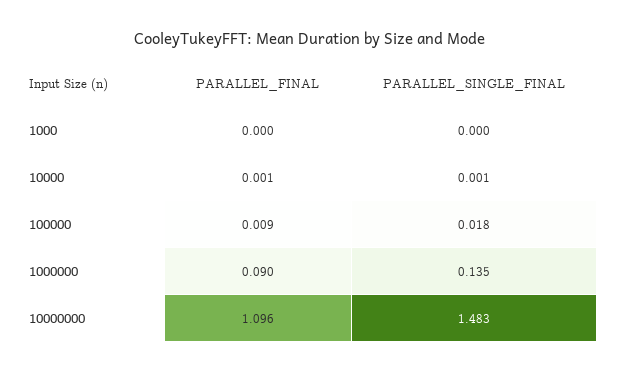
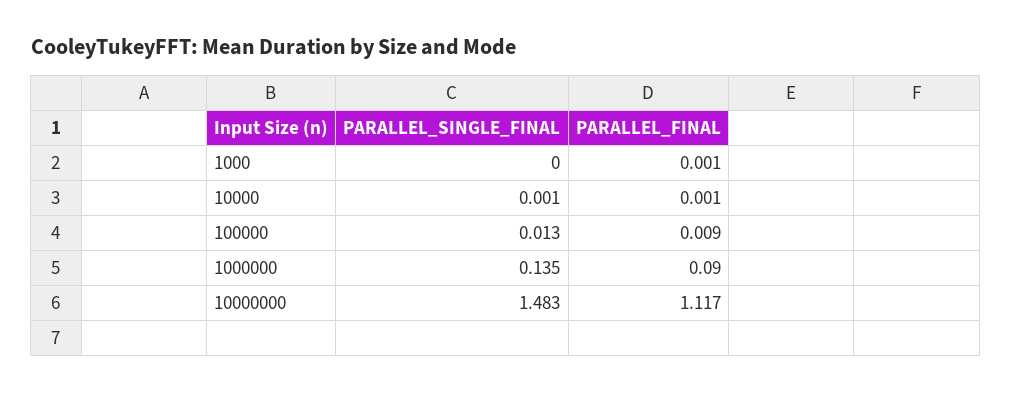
  {
    "PARALLEL_FINAL": {
-     "1000": 0,
+     "1000": 0.001,
      "10000": 0.001,
      "100000": 0.009,
      "1000000": 0.09,
-     "10000000": 1.096
+     "10000000": 1.117
    },
    "PARALLEL_SINGLE_FINAL": {
      "1000": 0,
      "10000": 0.001,
-     "100000": 0.018,
+     "100000": 0.013,
      "1000000": 0.135,
      "10000000": 1.483
    }
  }

